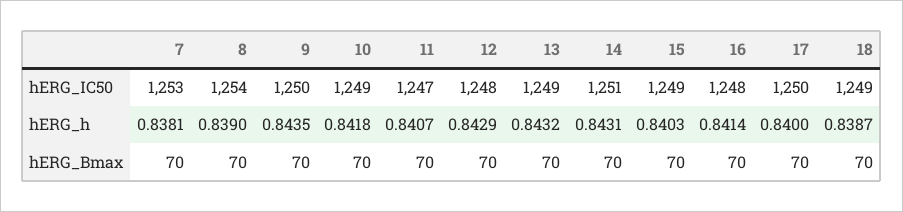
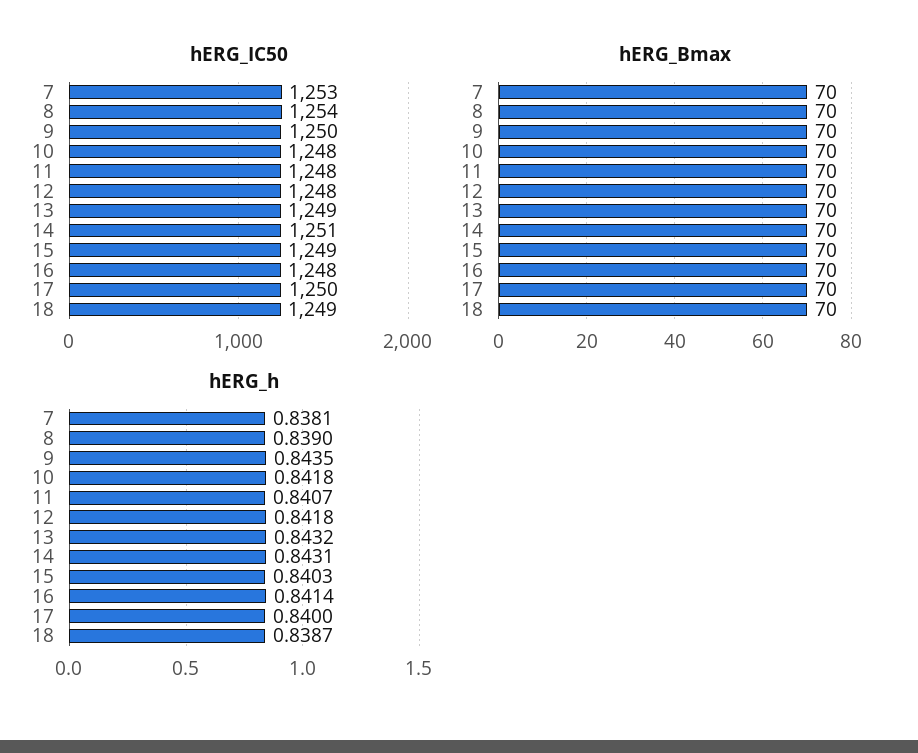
  {
    "hERG_IC50": {
      "7": 1253,
      "8": 1254,
      "9": 1250,
-     "10": 1249,
+     "10": 1248,
-     "11": 1247,
+     "11": 1248,
      "12": 1248,
      "13": 1249,
      "14": 1251,
      "15": 1249,
      "16": 1248,
      "17": 1250,
      "18": 1249
    },
    "hERG_h": {
      "7": 0.8381,
      "8": 0.839,
      "9": 0.8435,
      "10": 0.8418,
      "11": 0.8407,
-     "12": 0.8429,
+     "12": 0.8418,
      "13": 0.8432,
      "14": 0.8431,
      "15": 0.8403,
      "16": 0.8414,
      "17": 0.84,
      "18": 0.8387
    },
    "hERG_Bmax": {
      "7": 70,
      "8": 70,
      "9": 70,
      "10": 70,
      "11": 70,
      "12": 70,
      "13": 70,
      "14": 70,
      "15": 70,
      "16": 70,
      "17": 70,
      "18": 70
    }
  }

